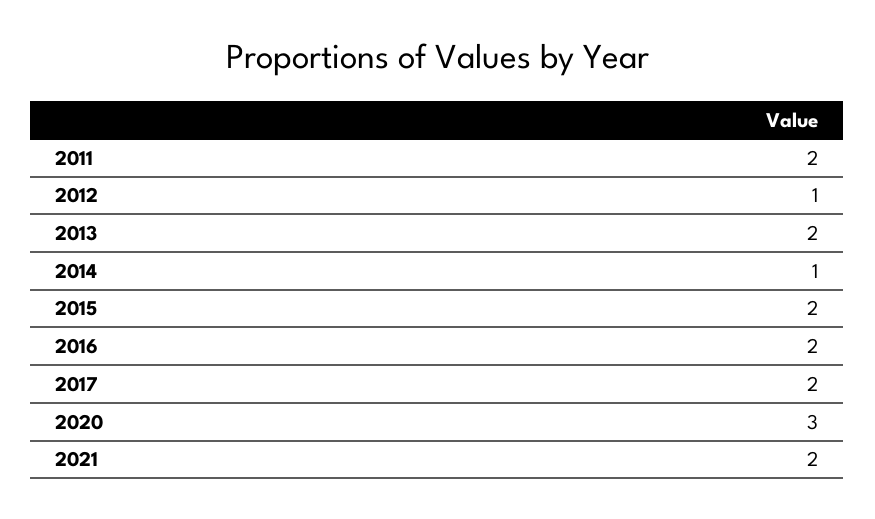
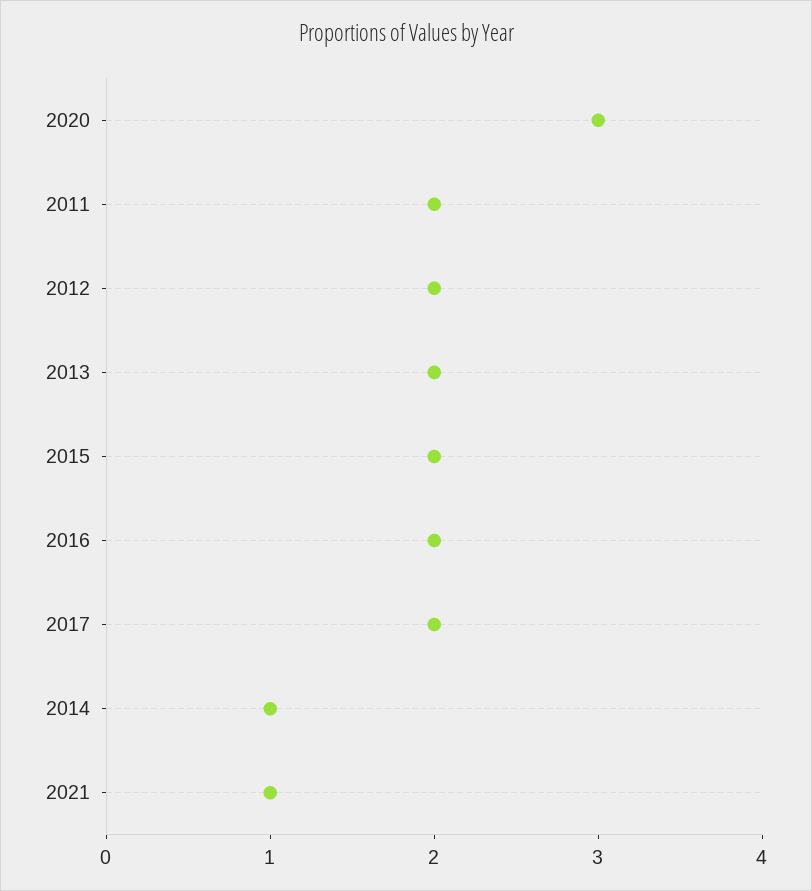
  {
    "2011": 2,
-   "2012": 1,
+   "2012": 2,
    "2013": 2,
    "2014": 1,
    "2015": 2,
    "2016": 2,
    "2017": 2,
    "2020": 3,
-   "2021": 2
+   "2021": 1
  }

